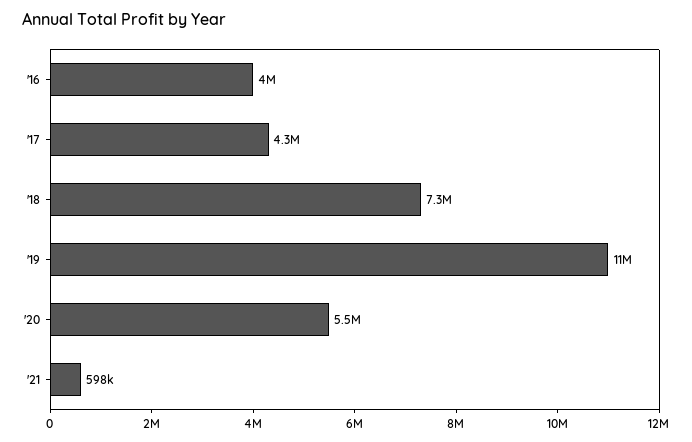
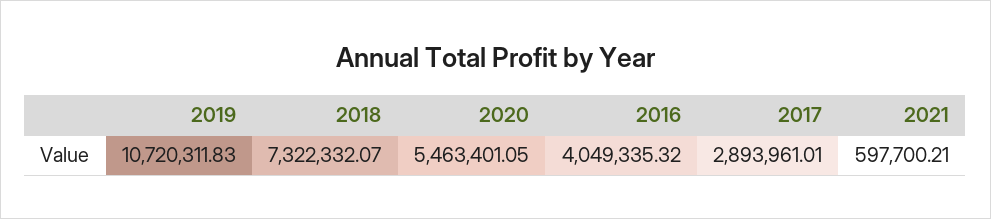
  {
    "'16": 4049335.32,
-   "'17": 4300000,
+   "'17": 2893961.01,
    "'18": 7322332.07,
    "'19": 10720311.83,
    "'20": 5463401.05,
    "'21": 597700.21
  }

